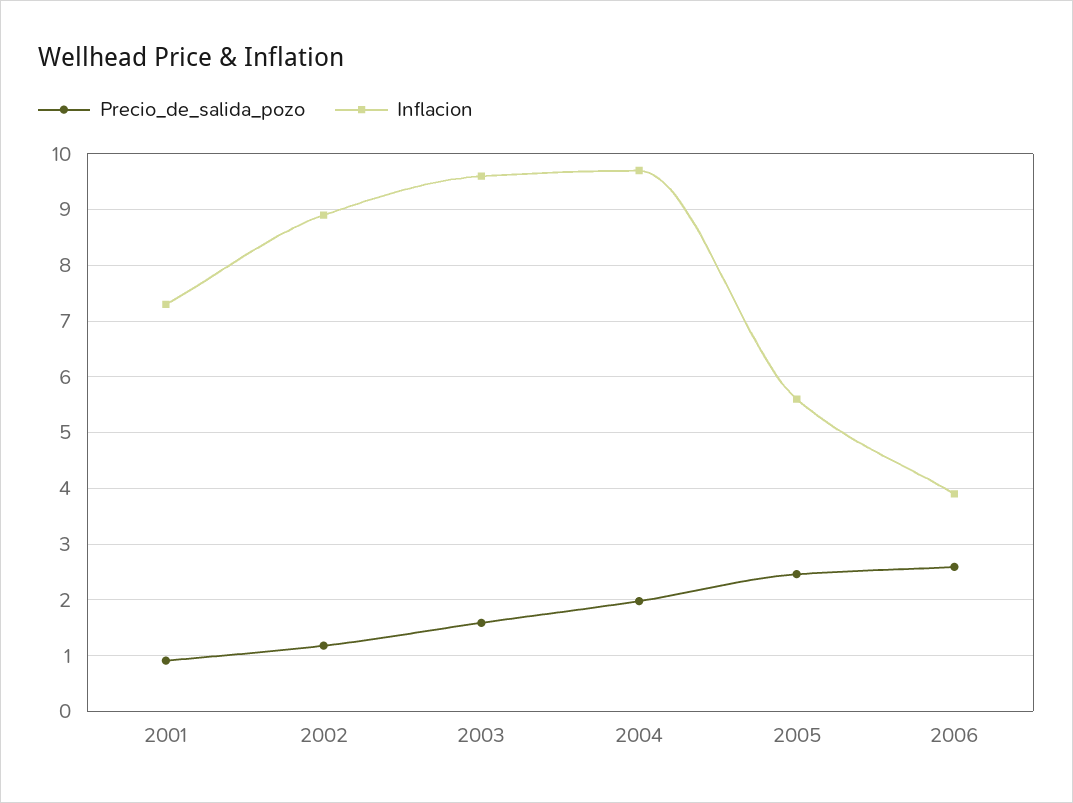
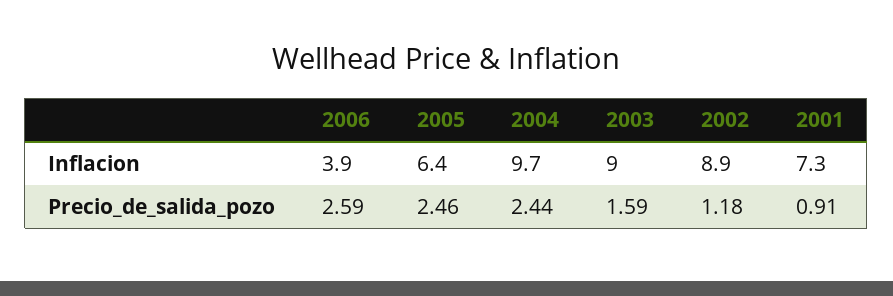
  {
    "Precio_de_salida_pozo": {
      "2001": 0.91,
      "2002": 1.18,
      "2003": 1.59,
-     "2004": 2,
+     "2004": 2.44,
      "2005": 2.46,
      "2006": 2.59
    },
    "Inflacion": {
      "2001": 7.3,
      "2002": 8.9,
-     "2003": 9.6,
+     "2003": 9,
      "2004": 9.7,
-     "2005": 5.6,
+     "2005": 6.4,
      "2006": 3.9
    }
  }

